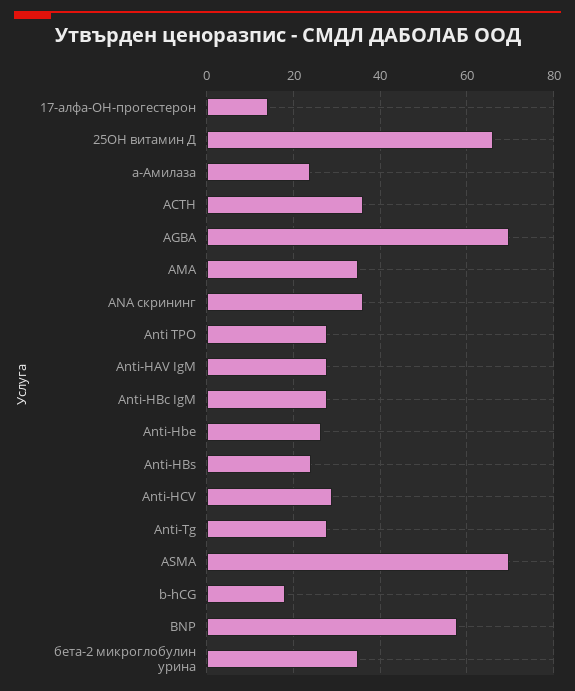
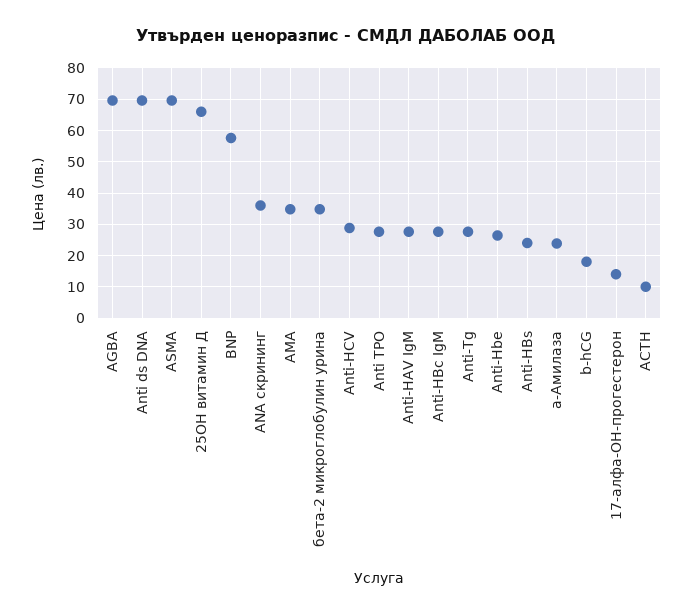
  {
    "17-алфа-ОН-прогестерон": 14,
    "25OH витамин Д": 66,
    "a-Амилаза": 24,
-   "ACTH": 36,
+   "ACTH": 10,
    "AGBA": 70,
    "AMA": 34,
    "ANA скрининг": 36,
    "Anti TPO": 28,
    "Anti-HAV IgM": 28,
    "Anti-HBc IgM": 28,
    "Anti-Hbe": 26,
    "Anti-HBs": 24,
    "Anti-HCV": 28,
    "Anti-Tg": 28,
    "ASMA": 70,
    "b-hCG": 18,
    "BNP": 58,
-   "бета-2 микроглобулин урина": 34
+   "бета-2 микроглобулин урина": 34,
+   "Anti ds DNA": 70
  }

